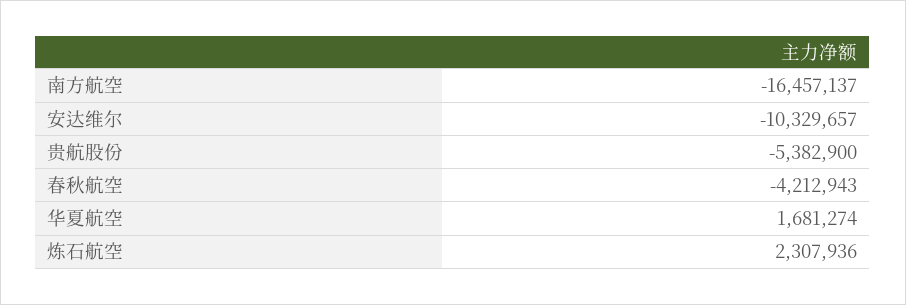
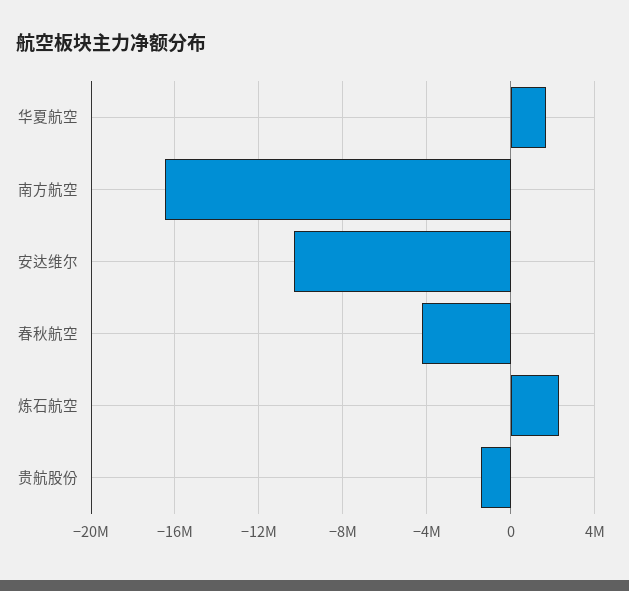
  {
    "南方航空": -16457137,
    "安达维尔": -10329657,
-   "贵航股份": -5382900,
+   "贵航股份": -1500000,
    "春秋航空": -4212943,
    "华夏航空": 1681274,
    "炼石航空": 2307936
  }

